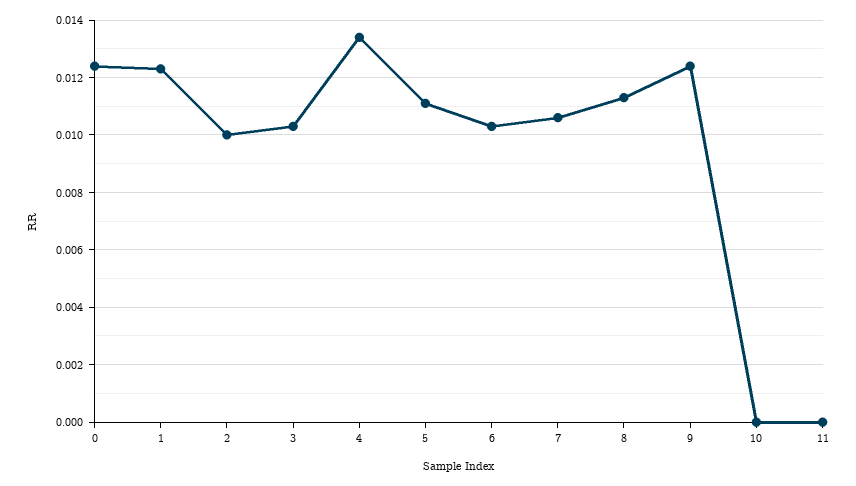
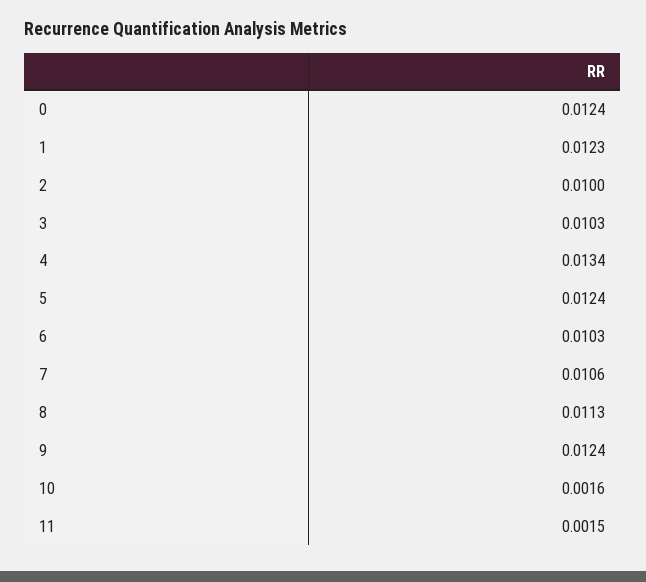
  {
    "0": 0.0124,
    "1": 0.0123,
    "2": 0.01,
    "3": 0.0103,
    "4": 0.0134,
-   "5": 0.011,
+   "5": 0.0124,
    "6": 0.0103,
    "7": 0.0106,
    "8": 0.0113,
    "9": 0.0124,
-   "10": 0,
+   "10": 0.0016,
-   "11": 0
+   "11": 0.0015
  }

